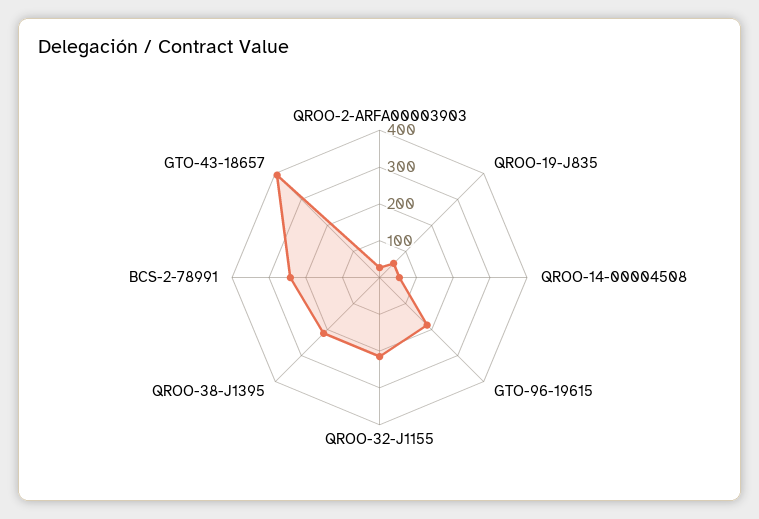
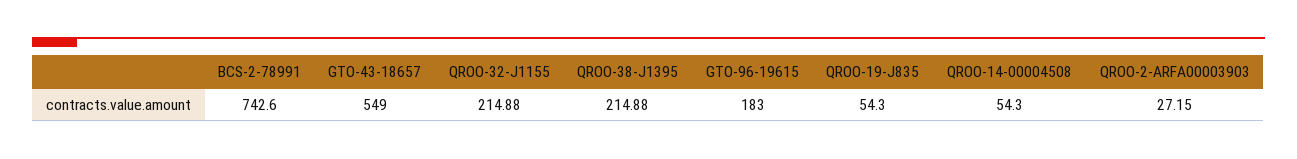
  {
    "QROO-2-ARFA00003903": 27.15,
    "QROO-19-J835": 54.3,
    "QROO-14-00004508": 54.3,
    "GTO-96-19615": 183,
    "QROO-32-J1155": 214.88,
    "QROO-38-J1395": 214.88,
-   "BCS-2-78991": 250,
+   "BCS-2-78991": 742.6,
-   "GTO-43-18657": 400
+   "GTO-43-18657": 549
  }

